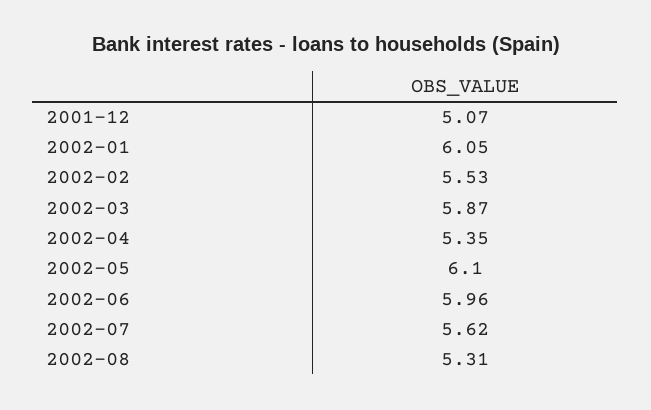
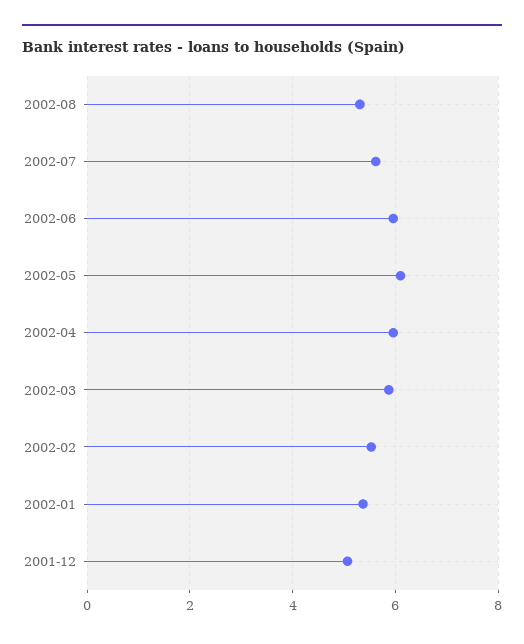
  {
    "2001-12": 5.07,
-   "2002-01": 6.05,
+   "2002-01": 5.4,
    "2002-02": 5.53,
    "2002-03": 5.87,
-   "2002-04": 5.35,
+   "2002-04": 6,
    "2002-05": 6.1,
    "2002-06": 5.96,
    "2002-07": 5.62,
    "2002-08": 5.31
  }

